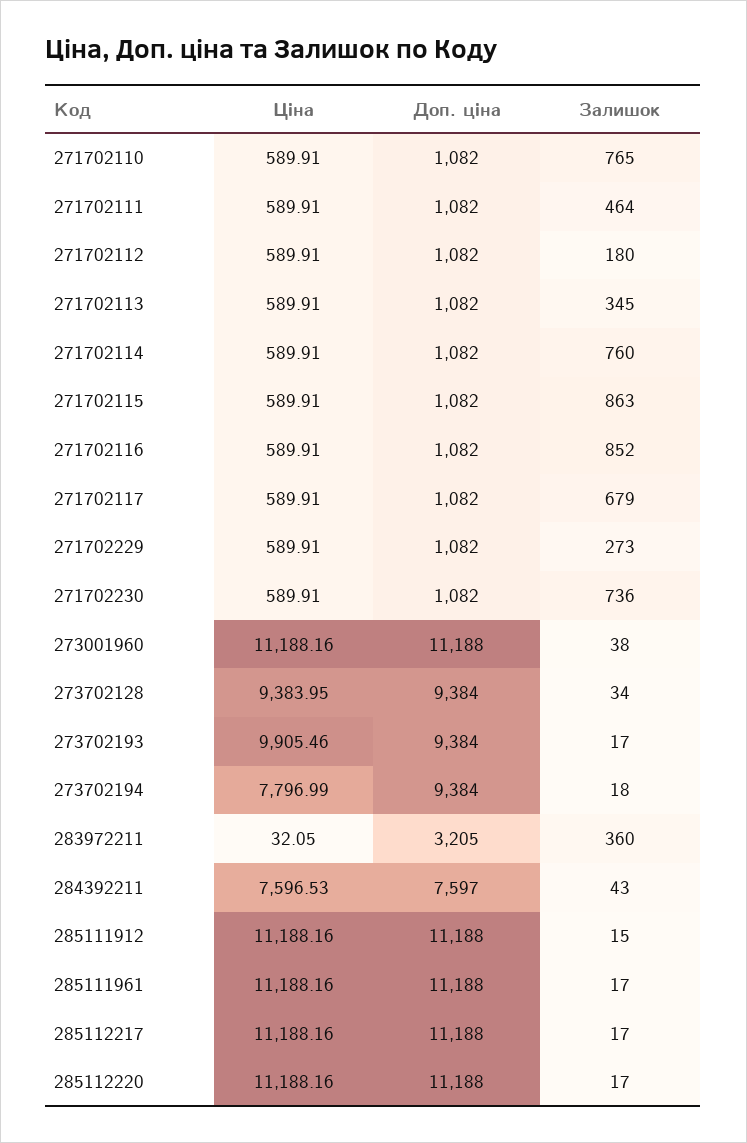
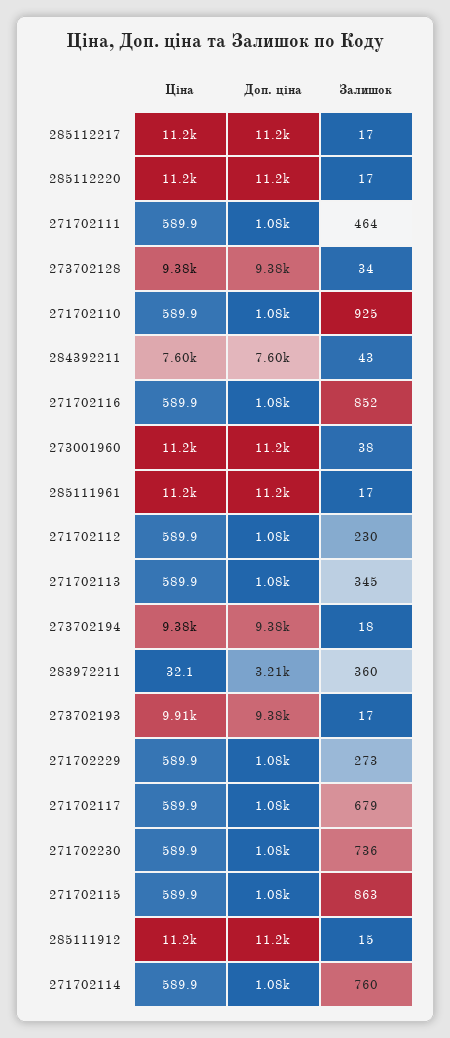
  {
    "Ціна": {
      "271702110": 589.91,
      "271702111": 589.91,
      "271702112": 589.91,
      "271702113": 589.91,
      "271702114": 589.91,
      "271702115": 589.91,
      "271702116": 589.91,
      "271702117": 589.91,
      "271702229": 589.91,
      "271702230": 589.91,
      "273001960": 11188.16,
      "273702128": 9383.95,
      "273702193": 9905.46,
-     "273702194": 7796.99,
+     "273702194": 9380,
      "283972211": 32.05,
      "284392211": 7596.53,
      "285111912": 11188.16,
      "285111961": 11188.16,
      "285112217": 11188.16,
      "285112220": 11188.16
    },
    "Доп. ціна": {
      "271702110": 1082,
      "271702111": 1082,
      "271702112": 1082,
      "271702113": 1082,
      "271702114": 1082,
      "271702115": 1082,
      "271702116": 1082,
      "271702117": 1082,
      "271702229": 1082,
      "271702230": 1082,
      "273001960": 11188,
      "273702128": 9384,
      "273702193": 9384,
      "273702194": 9384,
      "283972211": 3205,
      "284392211": 7597,
      "285111912": 11188,
      "285111961": 11188,
      "285112217": 11188,
      "285112220": 11188
    },
    "Залишок": {
-     "271702110": 765,
+     "271702110": 925,
      "271702111": 464,
-     "271702112": 180,
+     "271702112": 230,
      "271702113": 345,
      "271702114": 760,
      "271702115": 863,
      "271702116": 852,
      "271702117": 679,
      "271702229": 273,
      "271702230": 736,
      "273001960": 38,
      "273702128": 34,
      "273702193": 17,
      "273702194": 18,
      "283972211": 360,
      "284392211": 43,
      "285111912": 15,
      "285111961": 17,
      "285112217": 17,
      "285112220": 17
    }
  }

